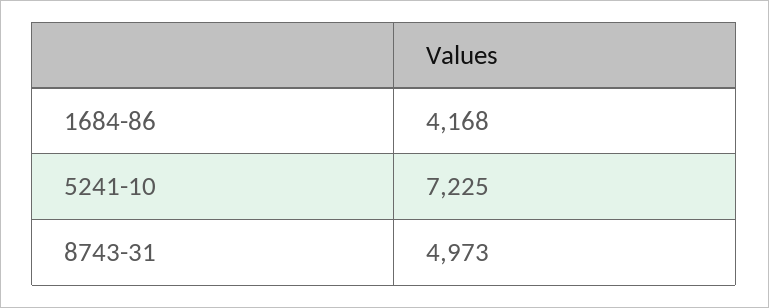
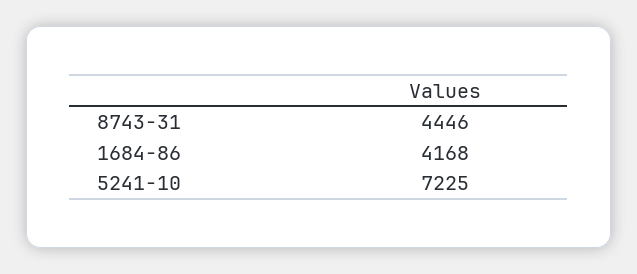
  {
    "1684-86": 4168,
    "5241-10": 7225,
-   "8743-31": 4973
+   "8743-31": 4446
  }

